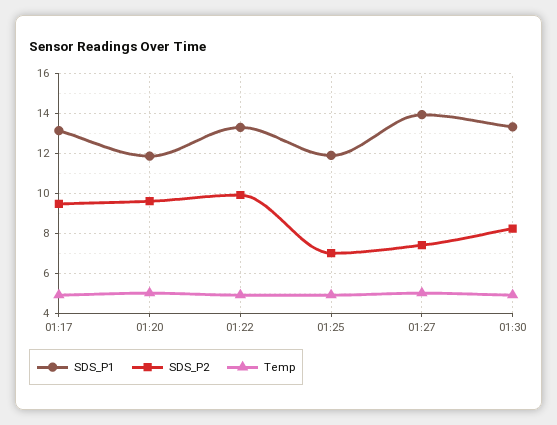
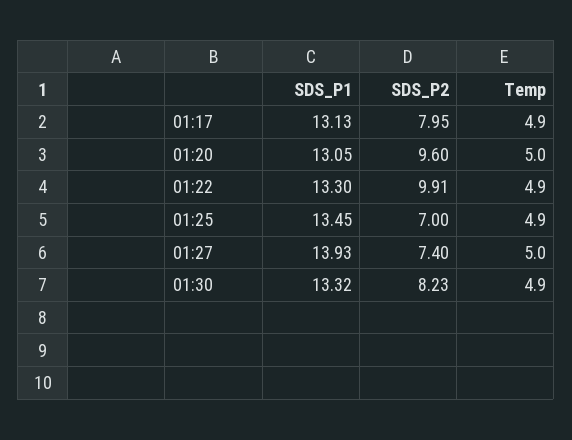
  {
    "SDS_P1": {
      "01:17": 13.13,
-     "01:20": 12,
+     "01:20": 13.05,
      "01:22": 13.3,
-     "01:25": 12,
+     "01:25": 13.45,
      "01:27": 13.93,
      "01:30": 13.32
    },
    "SDS_P2": {
-     "01:17": 9.5,
+     "01:17": 7.95,
      "01:20": 9.6,
      "01:22": 9.91,
      "01:25": 7,
      "01:27": 7.4,
      "01:30": 8.23
    },
    "Temp": {
      "01:17": 4.9,
      "01:20": 5,
      "01:22": 4.9,
      "01:25": 4.9,
      "01:27": 5,
      "01:30": 4.9
    }
  }

